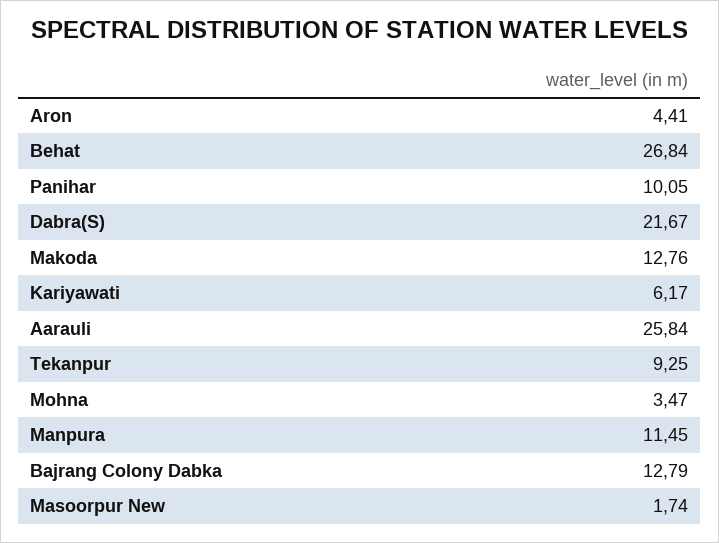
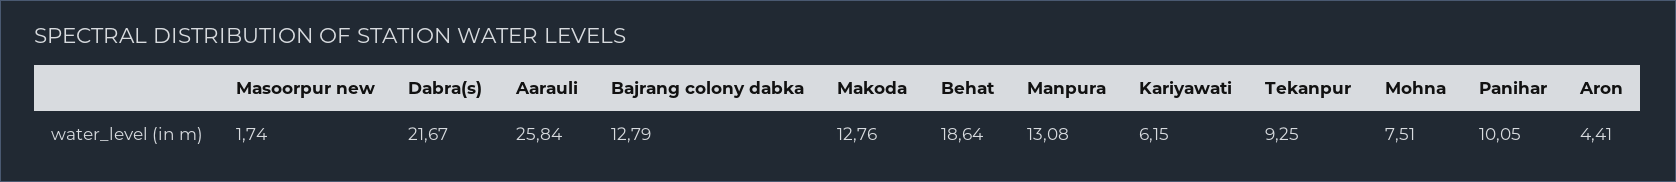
  {
    "Aron": 4.41,
-   "Behat": 26.84,
+   "Behat": 18.64,
    "Panihar": 10.05,
    "Dabra(S)": 21.67,
    "Makoda": 12.76,
-   "Kariyawati": 6.17,
+   "Kariyawati": 6.15,
    "Aarauli": 25.84,
    "Tekanpur": 9.25,
-   "Mohna": 3.47,
+   "Mohna": 7.51,
-   "Manpura": 11.45,
+   "Manpura": 13.08,
    "Bajrang Colony Dabka": 12.79,
    "Masoorpur New": 1.74
  }

